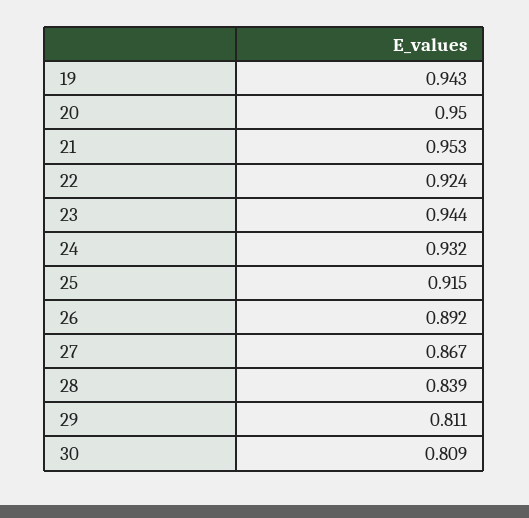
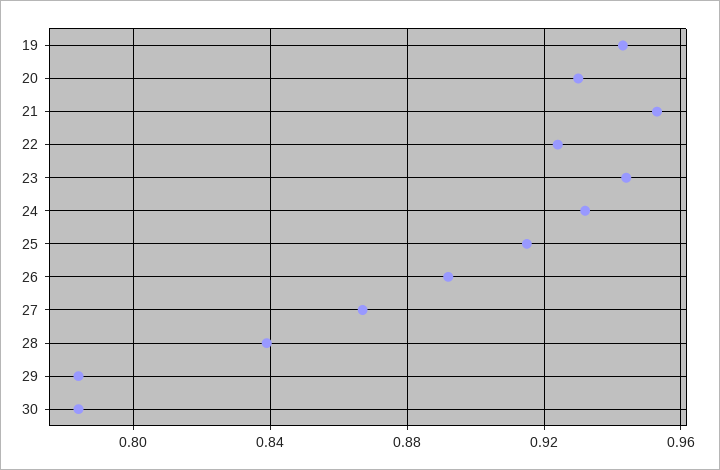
  {
    "19": 0.943,
-   "20": 0.95,
+   "20": 0.93,
    "21": 0.953,
    "22": 0.924,
    "23": 0.944,
    "24": 0.932,
    "25": 0.915,
    "26": 0.892,
    "27": 0.867,
    "28": 0.839,
-   "29": 0.811,
+   "29": 0.785,
-   "30": 0.809
+   "30": 0.785
  }

